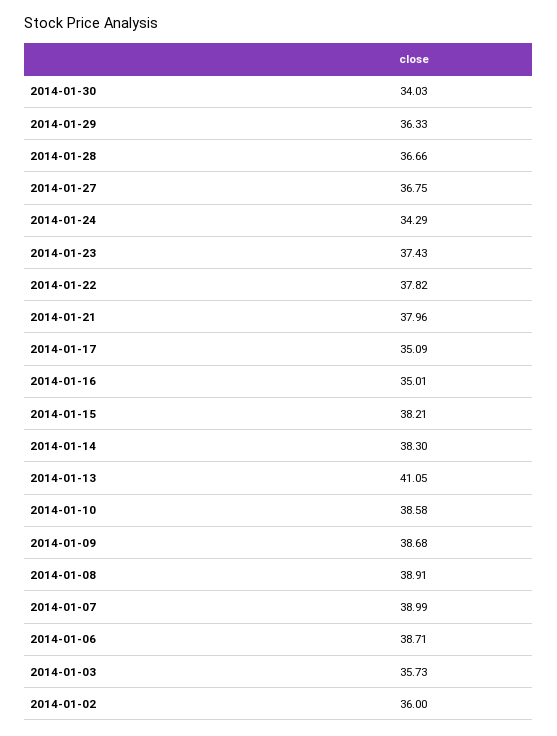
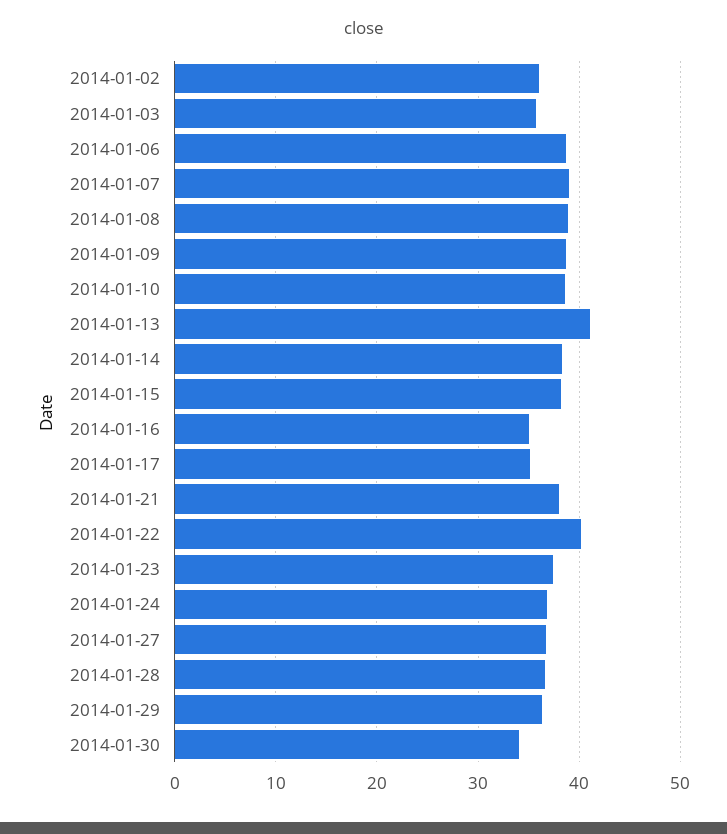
  {
    "2014-01-30": 34.03,
    "2014-01-29": 36.33,
    "2014-01-28": 36.66,
    "2014-01-27": 36.75,
-   "2014-01-24": 34.29,
+   "2014-01-24": 37,
    "2014-01-23": 37.43,
-   "2014-01-22": 37.82,
+   "2014-01-22": 40,
    "2014-01-21": 37.96,
    "2014-01-17": 35.09,
    "2014-01-16": 35.01,
    "2014-01-15": 38.21,
    "2014-01-14": 38.3,
    "2014-01-13": 41.05,
    "2014-01-10": 38.58,
    "2014-01-09": 38.68,
    "2014-01-08": 38.91,
    "2014-01-07": 38.99,
    "2014-01-06": 38.71,
    "2014-01-03": 35.73,
    "2014-01-02": 36
  }

